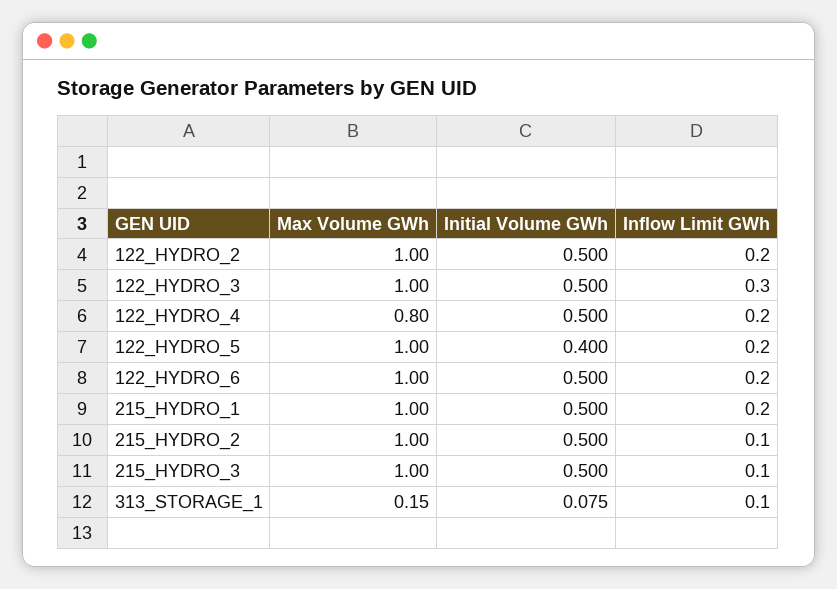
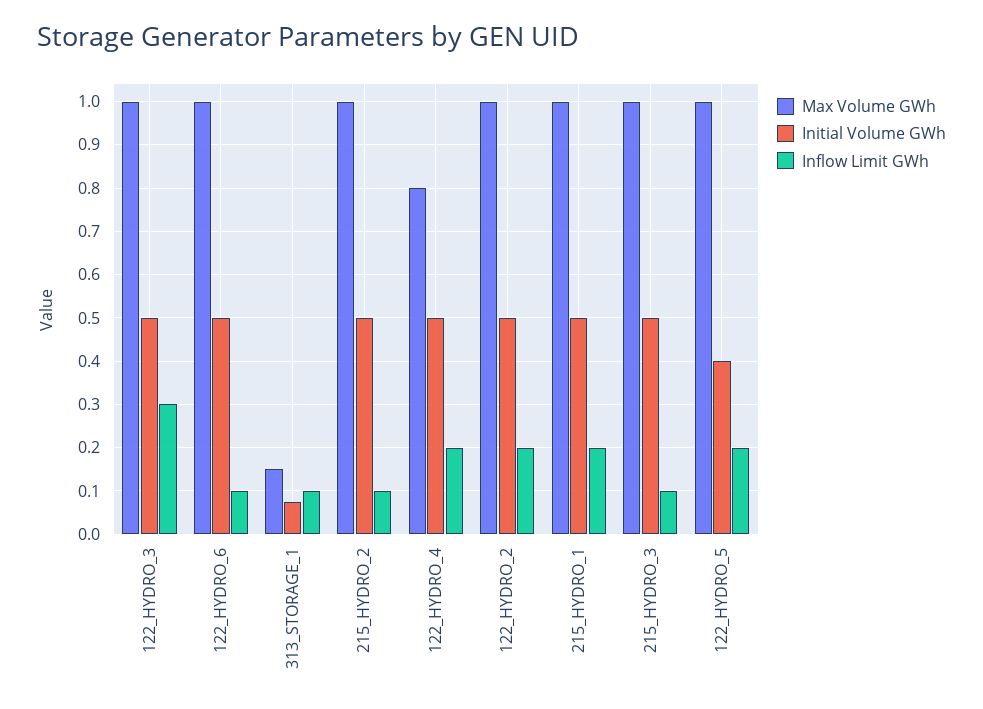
  {
    "Max Volume GWh": {
      "122_HYDRO_2": 1,
      "122_HYDRO_3": 1,
      "122_HYDRO_4": 0.8,
      "122_HYDRO_5": 1,
      "122_HYDRO_6": 1,
      "215_HYDRO_1": 1,
      "215_HYDRO_2": 1,
      "215_HYDRO_3": 1,
      "313_STORAGE_1": 0.15
    },
    "Initial Volume GWh": {
      "122_HYDRO_2": 0.5,
      "122_HYDRO_3": 0.5,
      "122_HYDRO_4": 0.5,
      "122_HYDRO_5": 0.4,
      "122_HYDRO_6": 0.5,
      "215_HYDRO_1": 0.5,
      "215_HYDRO_2": 0.5,
      "215_HYDRO_3": 0.5,
      "313_STORAGE_1": 0.075
    },
    "Inflow Limit GWh": {
      "122_HYDRO_2": 0.2,
      "122_HYDRO_3": 0.3,
      "122_HYDRO_4": 0.2,
      "122_HYDRO_5": 0.2,
-     "122_HYDRO_6": 0.2,
+     "122_HYDRO_6": 0.1,
      "215_HYDRO_1": 0.2,
      "215_HYDRO_2": 0.1,
      "215_HYDRO_3": 0.1,
      "313_STORAGE_1": 0.1
    }
  }

